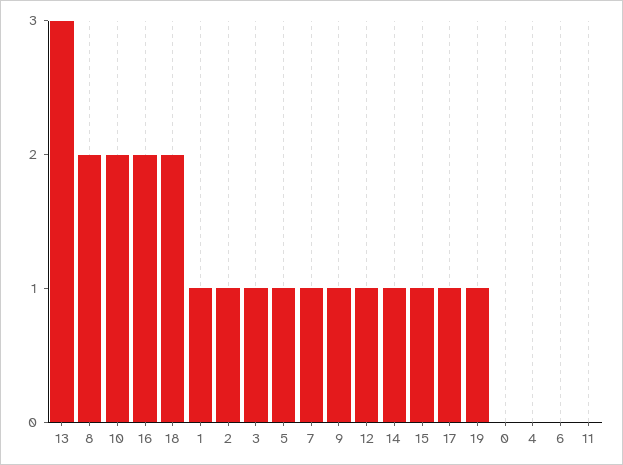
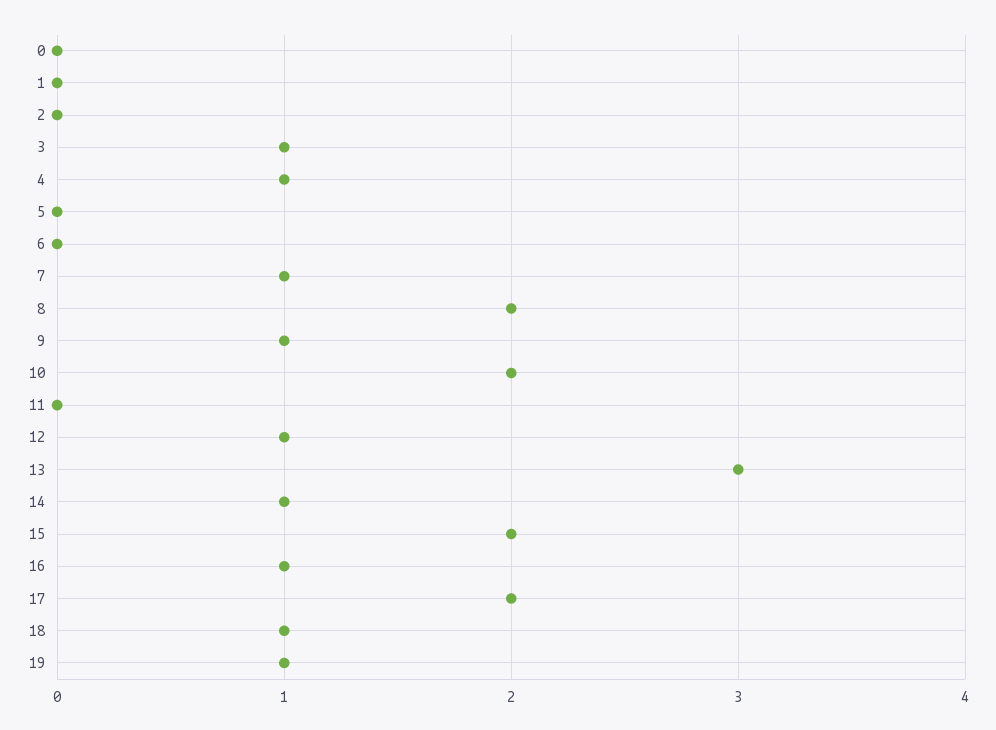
  {
    "13": 3,
    "8": 2,
    "10": 2,
-   "16": 2,
+   "16": 1,
-   "18": 2,
+   "18": 1,
-   "1": 1,
+   "1": 0,
-   "2": 1,
+   "2": 0,
    "3": 1,
-   "5": 1,
+   "5": 0,
    "7": 1,
    "9": 1,
    "12": 1,
    "14": 1,
-   "15": 1,
+   "15": 2,
-   "17": 1,
+   "17": 2,
    "19": 1,
    "0": 0,
-   "4": 0,
+   "4": 1,
    "6": 0,
    "11": 0
  }

